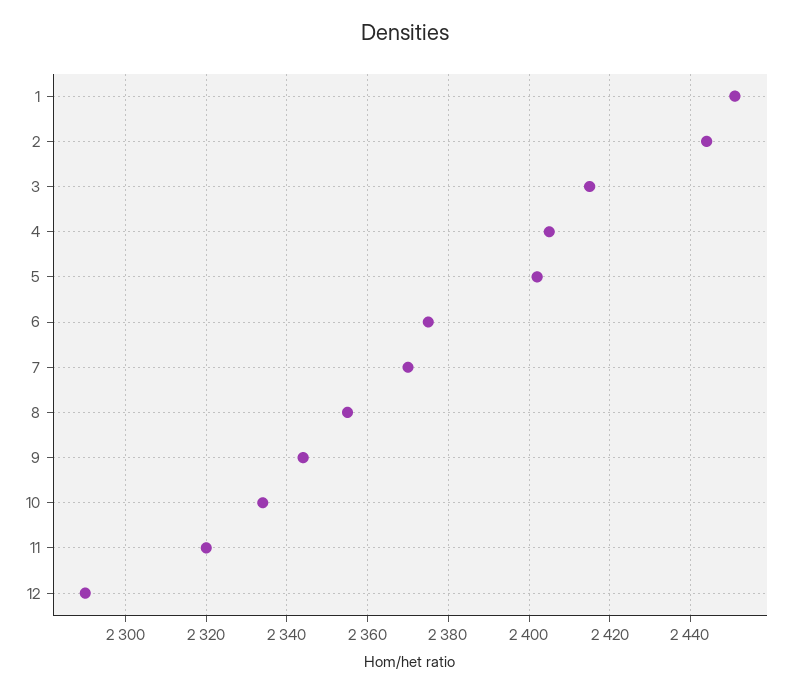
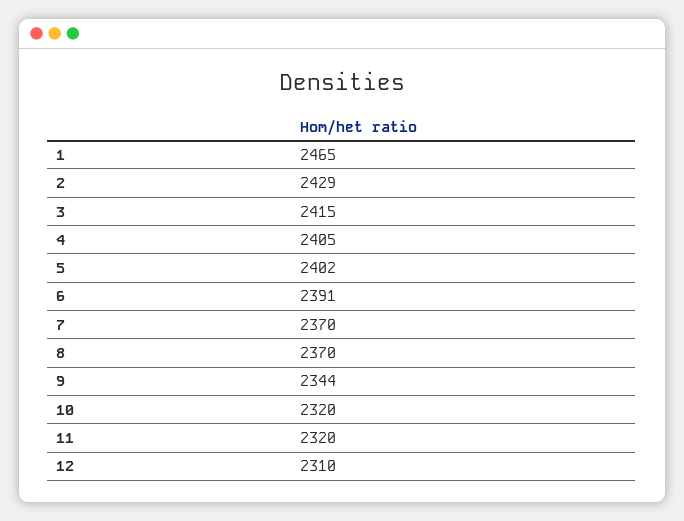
  {
-   "1": 2450,
+   "1": 2465,
-   "2": 2445,
+   "2": 2429,
    "3": 2415,
    "4": 2405,
    "5": 2402,
-   "6": 2375,
+   "6": 2391,
    "7": 2370,
-   "8": 2355,
+   "8": 2370,
    "9": 2344,
-   "10": 2335,
+   "10": 2320,
    "11": 2320,
-   "12": 2290
+   "12": 2310
  }

